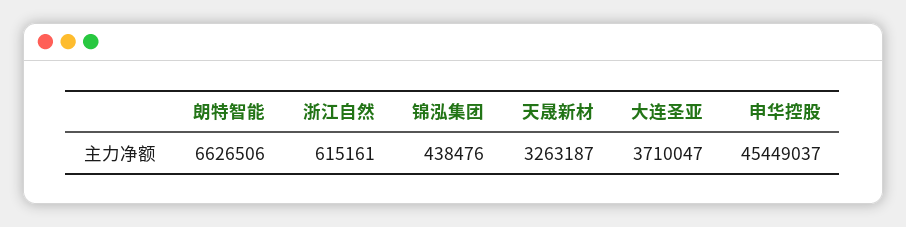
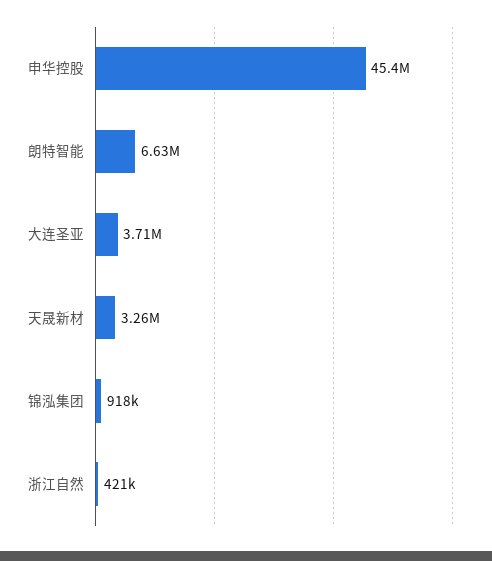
  {
    "朗特智能": 6626506,
-   "浙江自然": 615161,
+   "浙江自然": 421000,
-   "锦泓集团": 438476,
+   "锦泓集团": 918000,
    "天晟新材": 3263187,
    "大连圣亚": 3710047,
    "申华控股": 45449037
  }

